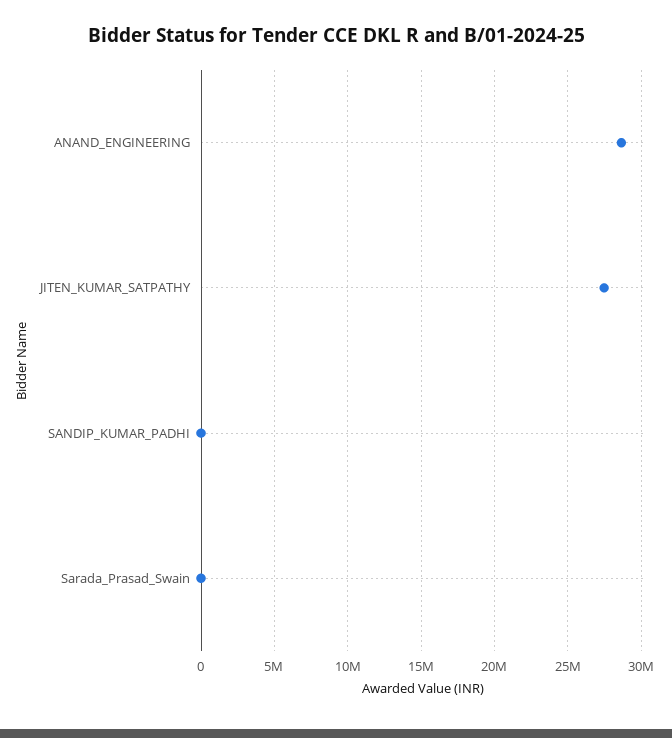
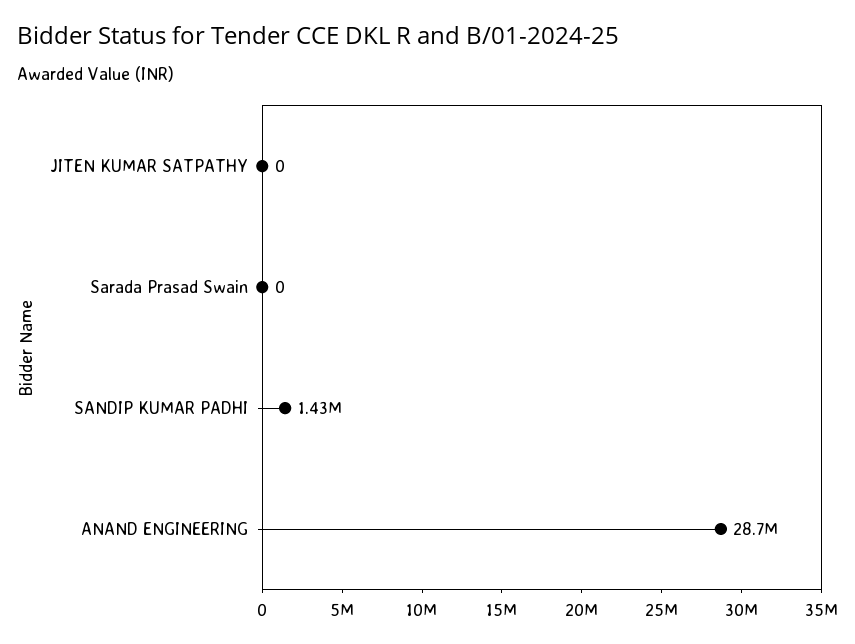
  {
    "ANAND_ENGINEERING": 28700000,
-   "JITEN_KUMAR_SATPATHY": 27500000,
+   "JITEN_KUMAR_SATPATHY": 0,
-   "SANDIP_KUMAR_PADHI": 0,
+   "SANDIP_KUMAR_PADHI": 1430000,
    "Sarada_Prasad_Swain": 0
  }

